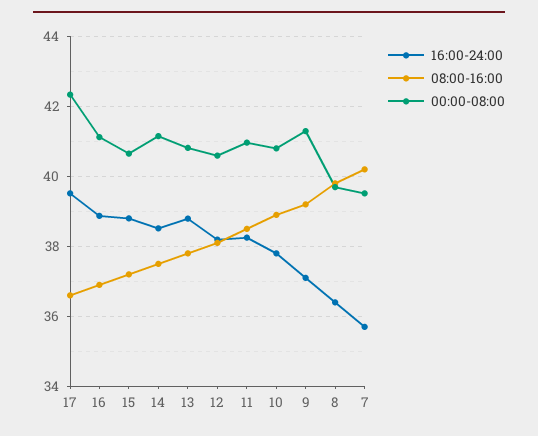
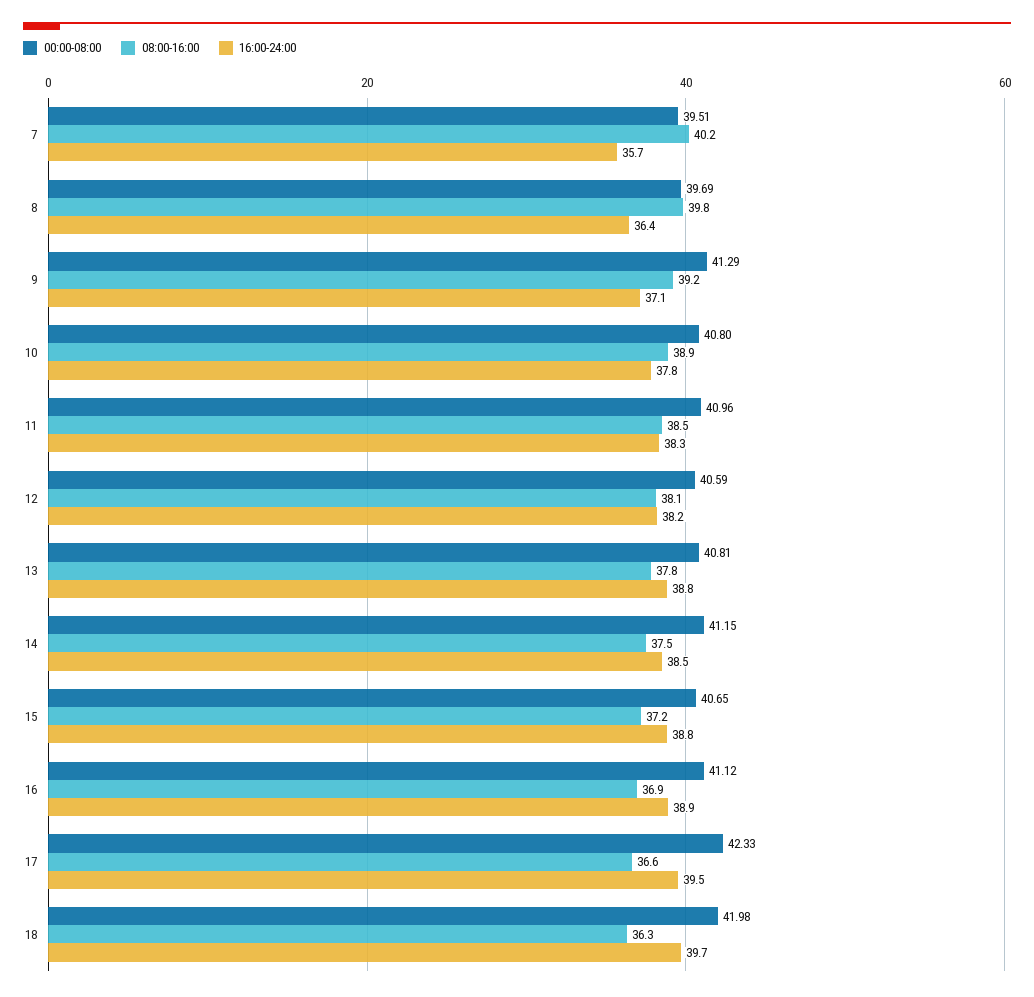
  {
    "16:00-24:00": {
      "17": 39.5,
      "16": 38.9,
      "15": 38.8,
      "14": 38.5,
      "13": 38.8,
      "12": 38.2,
      "11": 38.3,
      "10": 37.8,
      "9": 37.1,
      "8": 36.4,
-     "7": 35.7
+     "7": 35.7,
+     "18": 39.7
    },
    "08:00-16:00": {
      "17": 36.6,
      "16": 36.9,
      "15": 37.2,
      "14": 37.5,
      "13": 37.8,
      "12": 38.1,
      "11": 38.5,
      "10": 38.9,
      "9": 39.2,
      "8": 39.8,
-     "7": 40.2
+     "7": 40.2,
+     "18": 36.3
    },
    "00:00-08:00": {
      "17": 42.33,
      "16": 41.12,
      "15": 40.65,
      "14": 41.15,
      "13": 40.81,
      "12": 40.59,
      "11": 40.96,
      "10": 40.8,
      "9": 41.29,
      "8": 39.69,
-     "7": 39.51
+     "7": 39.51,
+     "18": 41.98
    }
  }

